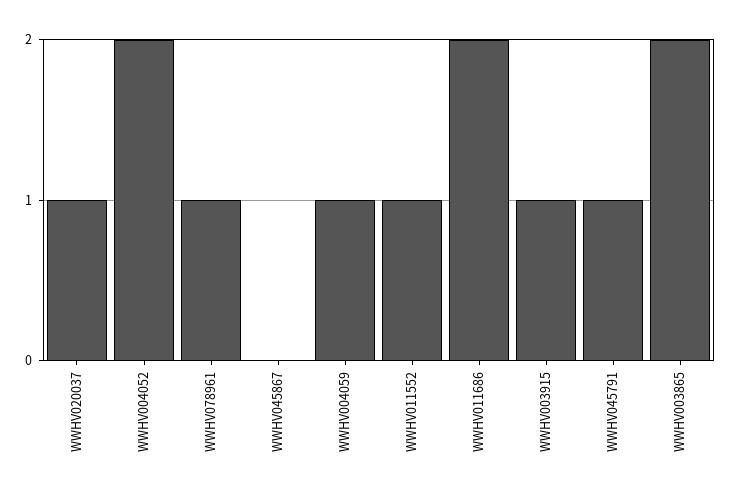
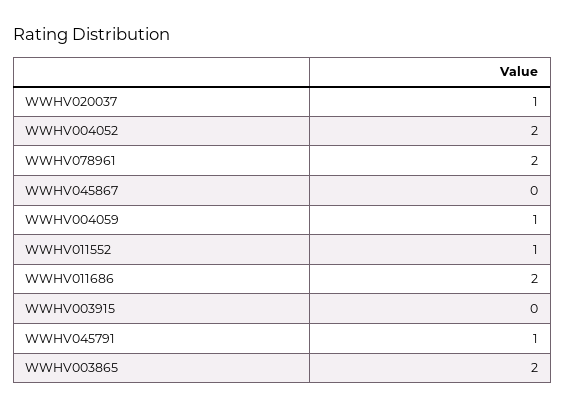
  {
    "WWHV020037": 1,
    "WWHV004052": 2,
-   "WWHV078961": 1,
+   "WWHV078961": 2,
    "WWHV045867": 0,
    "WWHV004059": 1,
    "WWHV011552": 1,
    "WWHV011686": 2,
-   "WWHV003915": 1,
+   "WWHV003915": 0,
    "WWHV045791": 1,
    "WWHV003865": 2
  }

